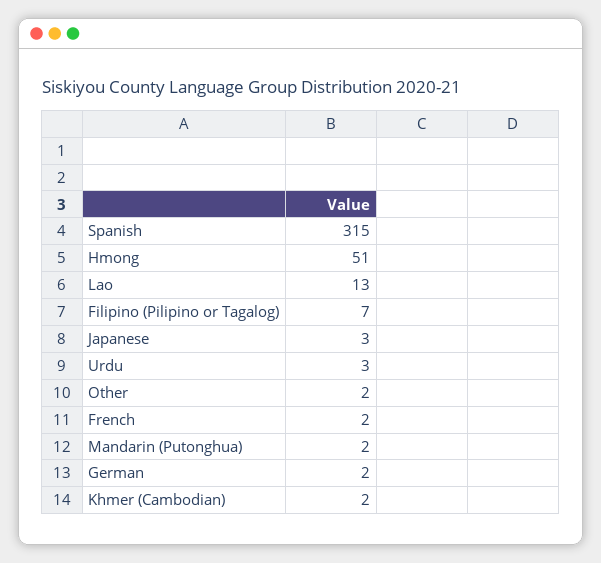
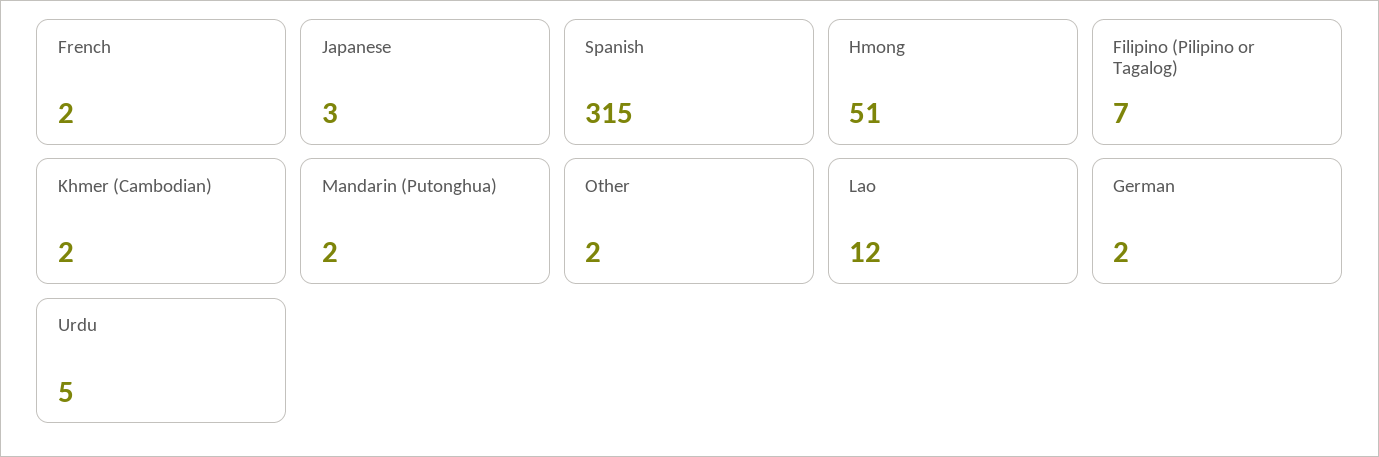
  {
    "Spanish": 315,
    "Hmong": 51,
-   "Lao": 13,
+   "Lao": 12,
    "Filipino (Pilipino or Tagalog)": 7,
    "Japanese": 3,
-   "Urdu": 3,
+   "Urdu": 5,
    "Other": 2,
    "French": 2,
    "Mandarin (Putonghua)": 2,
    "German": 2,
    "Khmer (Cambodian)": 2
  }

